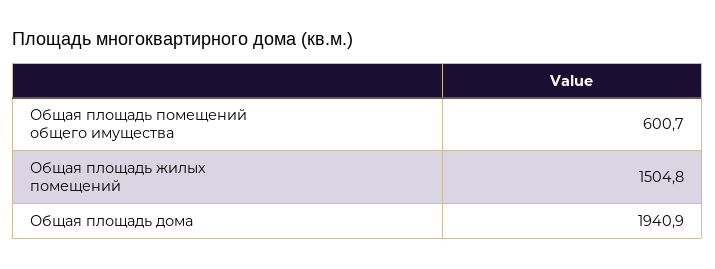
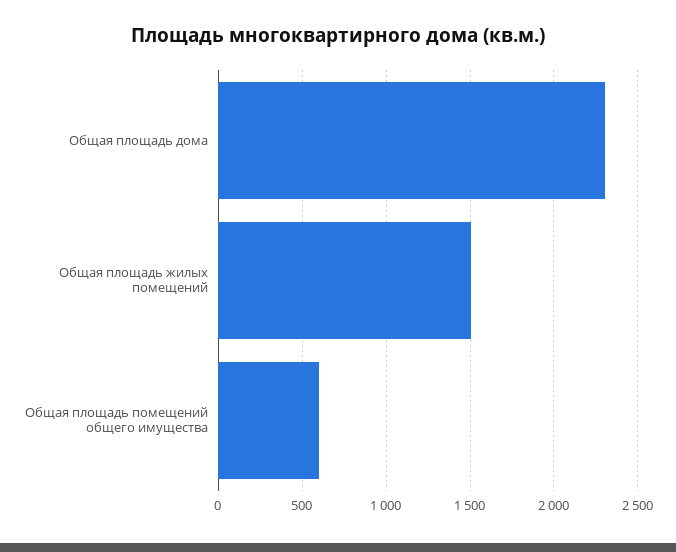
  {
    "Общая площадь помещений общего имущества": 600.7,
    "Общая площадь жилых помещений": 1504.8,
-   "Общая площадь дома": 1940.9
+   "Общая площадь дома": 2300
  }

